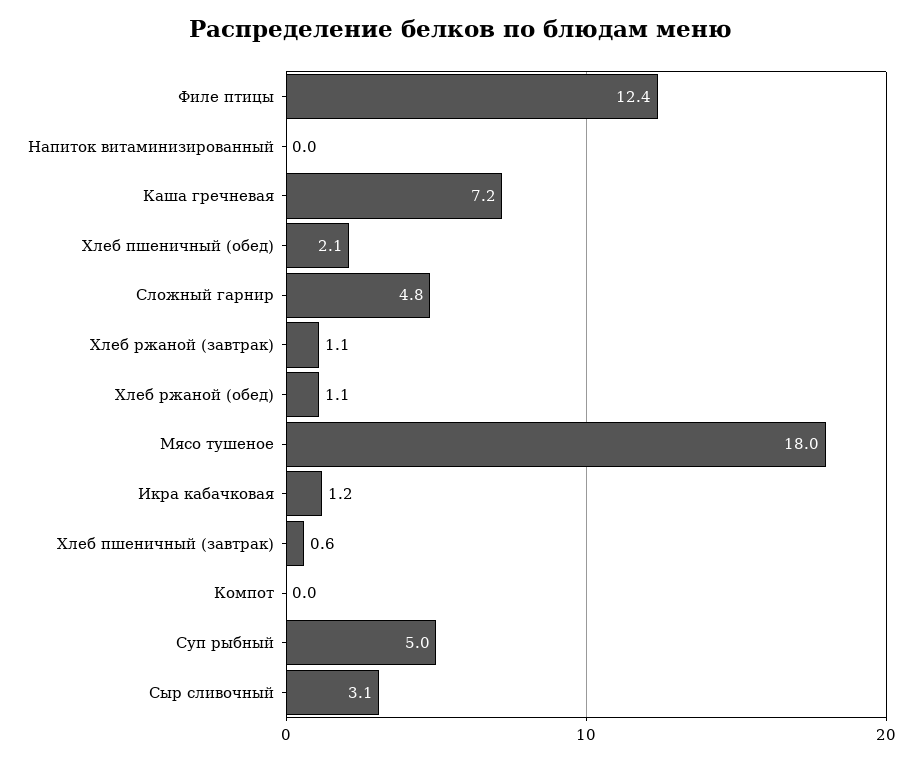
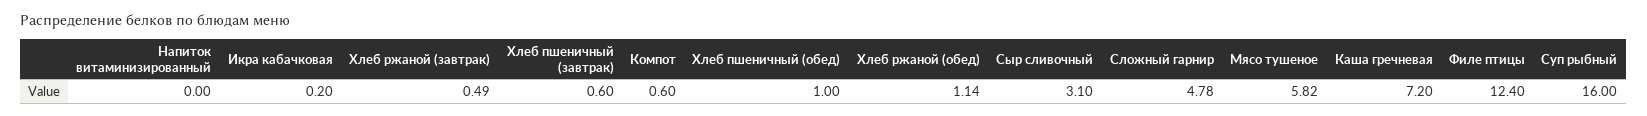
  {
    "Филе птицы": 12.4,
    "Напиток витаминизированный": 0,
    "Каша гречневая": 7.2,
-   "Хлеб пшеничный (обед)": 2.1,
+   "Хлеб пшеничный (обед)": 1,
    "Сложный гарнир": 4.78,
-   "Хлеб ржаной (завтрак)": 1.1,
+   "Хлеб ржаной (завтрак)": 0.49,
    "Хлеб ржаной (обед)": 1.14,
-   "Мясо тушеное": 18,
+   "Мясо тушеное": 5.82,
-   "Икра кабачковая": 1.2,
+   "Икра кабачковая": 0.2,
    "Хлеб пшеничный (завтрак)": 0.6,
-   "Компот": 0,
+   "Компот": 0.6,
-   "Суп рыбный": 5,
+   "Суп рыбный": 16,
    "Сыр сливочный": 3.1
  }

